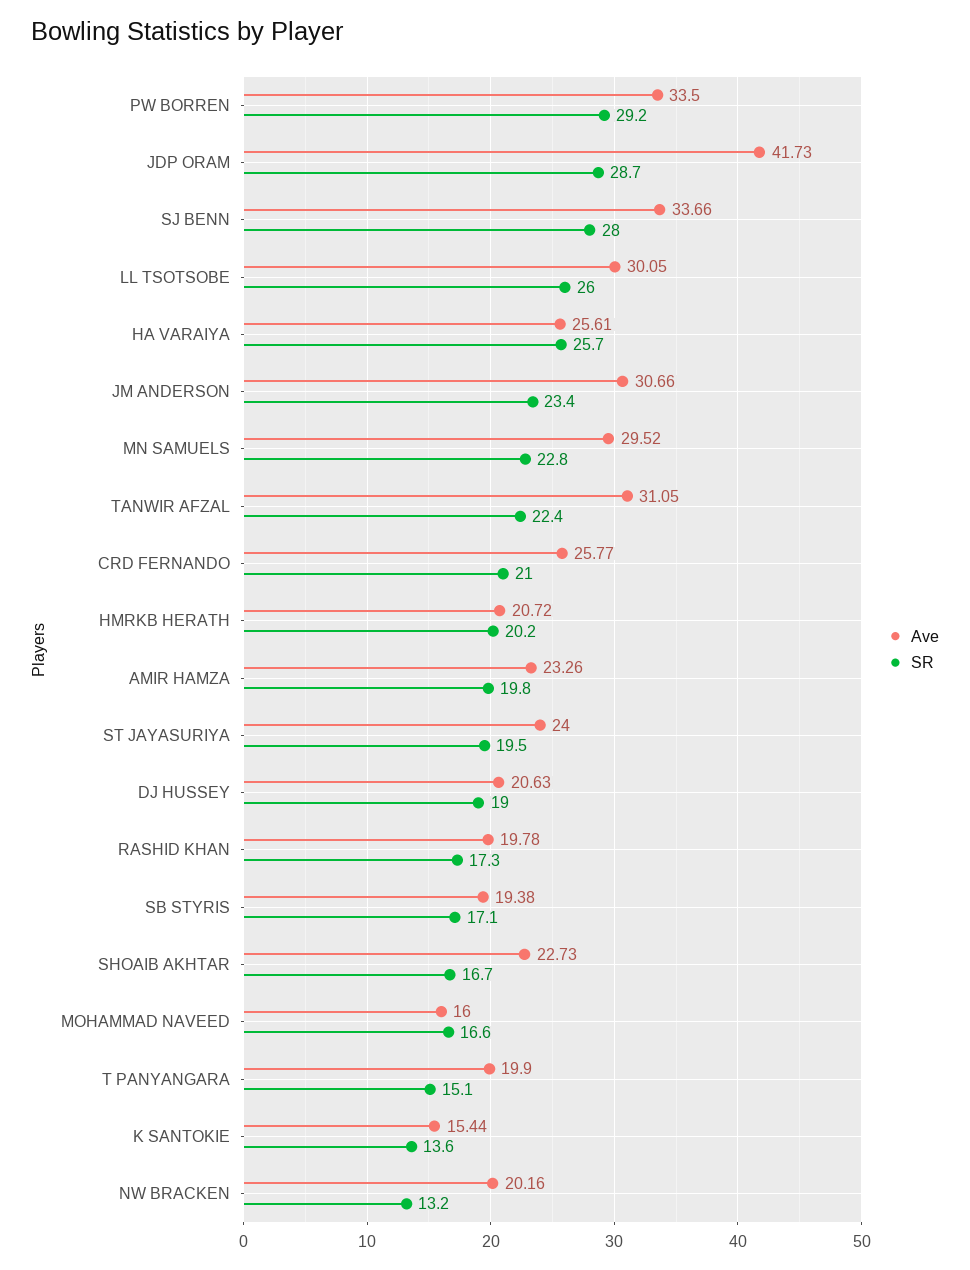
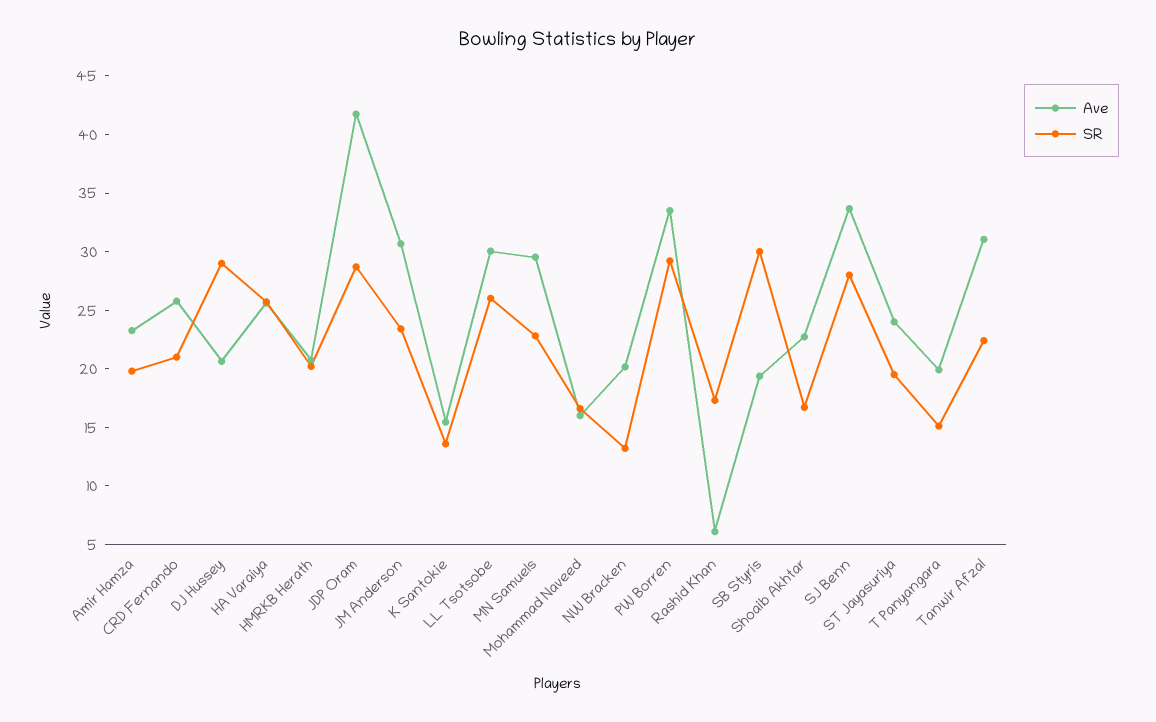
  {
    "Ave": {
      "PW BORREN": 33.5,
      "JDP ORAM": 41.73,
      "SJ BENN": 33.66,
      "LL TSOTSOBE": 30.05,
      "HA VARAIYA": 25.61,
      "JM ANDERSON": 30.66,
      "MN SAMUELS": 29.52,
      "TANWIR AFZAL": 31.05,
      "CRD FERNANDO": 25.77,
      "HMRKB HERATH": 20.72,
      "AMIR HAMZA": 23.26,
      "ST JAYASURIYA": 24,
      "DJ HUSSEY": 20.63,
-     "RASHID KHAN": 19.78,
+     "RASHID KHAN": 6,
      "SB STYRIS": 19.38,
      "SHOAIB AKHTAR": 22.73,
      "MOHAMMAD NAVEED": 16,
      "T PANYANGARA": 19.9,
      "K SANTOKIE": 15.44,
      "NW BRACKEN": 20.16
    },
    "SR": {
      "PW BORREN": 29.2,
      "JDP ORAM": 28.7,
      "SJ BENN": 28,
      "LL TSOTSOBE": 26,
      "HA VARAIYA": 25.7,
      "JM ANDERSON": 23.4,
      "MN SAMUELS": 22.8,
      "TANWIR AFZAL": 22.4,
      "CRD FERNANDO": 21,
      "HMRKB HERATH": 20.2,
      "AMIR HAMZA": 19.8,
      "ST JAYASURIYA": 19.5,
-     "DJ HUSSEY": 19,
+     "DJ HUSSEY": 29,
      "RASHID KHAN": 17.3,
-     "SB STYRIS": 17.1,
+     "SB STYRIS": 30,
      "SHOAIB AKHTAR": 16.7,
      "MOHAMMAD NAVEED": 16.6,
      "T PANYANGARA": 15.1,
      "K SANTOKIE": 13.6,
      "NW BRACKEN": 13.2
    }
  }

